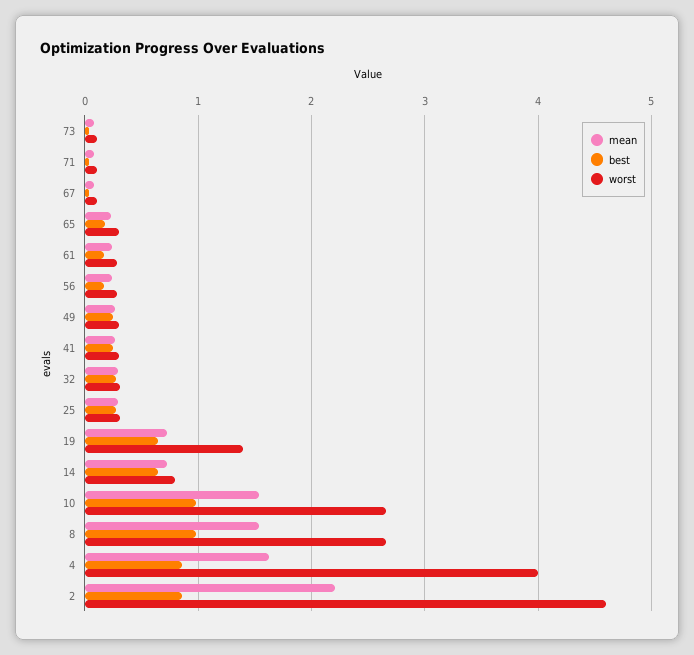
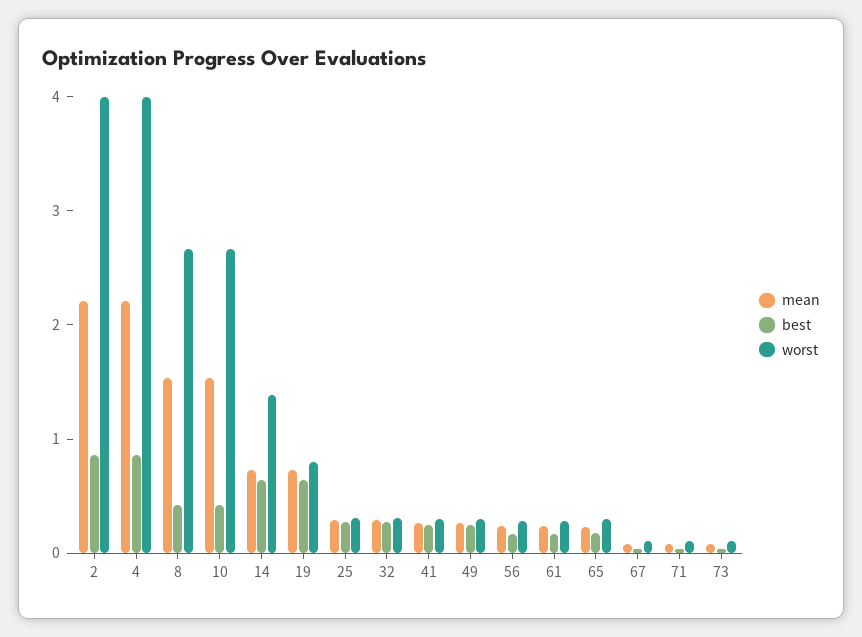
  {
    "mean": {
      "73": 0.1,
      "71": 0.1,
      "67": 0.1,
      "65": 0.2,
      "61": 0.2,
      "56": 0.2,
      "49": 0.3,
      "41": 0.3,
      "32": 0.3,
      "25": 0.3,
      "19": 0.7,
      "14": 0.7,
      "10": 1.5,
      "8": 1.5,
-     "4": 1.6,
+     "4": 2.2,
      "2": 2.2
    },
    "best": {
      "73": 0,
      "71": 0,
      "67": 0,
      "65": 0.2,
      "61": 0.2,
      "56": 0.2,
      "49": 0.2,
      "41": 0.2,
      "32": 0.3,
      "25": 0.3,
      "19": 0.6,
      "14": 0.6,
-     "10": 1,
+     "10": 0.4,
-     "8": 1,
+     "8": 0.4,
      "4": 0.9,
      "2": 0.9
    },
    "worst": {
      "73": 0.1,
      "71": 0.1,
      "67": 0.1,
      "65": 0.3,
      "61": 0.3,
      "56": 0.3,
      "49": 0.3,
      "41": 0.3,
      "32": 0.3,
      "25": 0.3,
-     "19": 1.4,
+     "19": 0.8,
-     "14": 0.8,
+     "14": 1.4,
      "10": 2.7,
      "8": 2.7,
      "4": 4,
-     "2": 4.6
+     "2": 4
    }
  }

